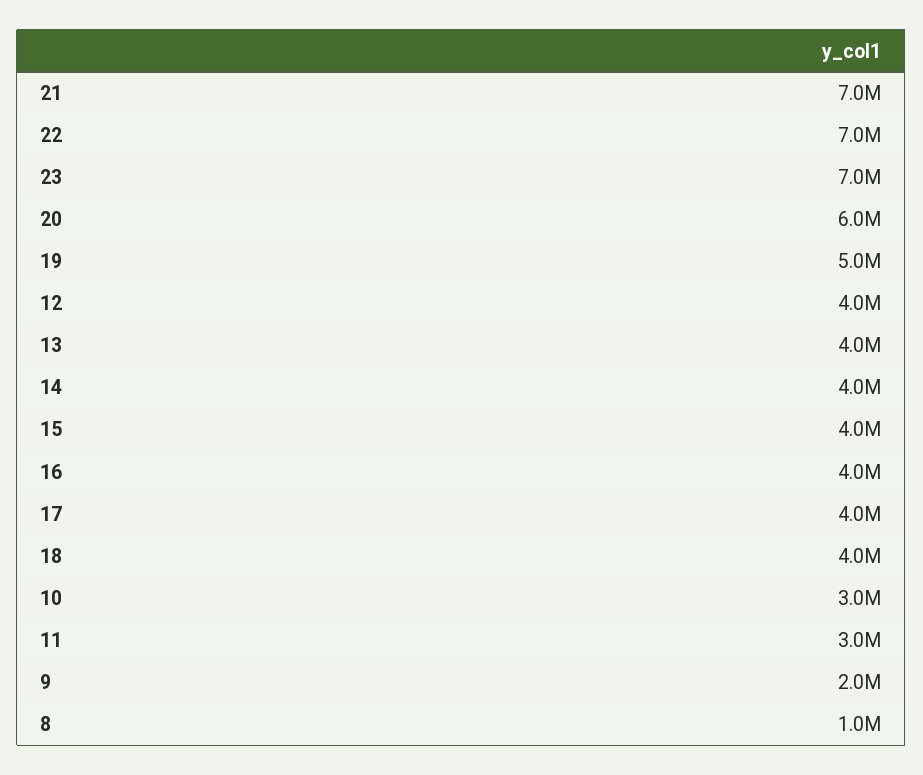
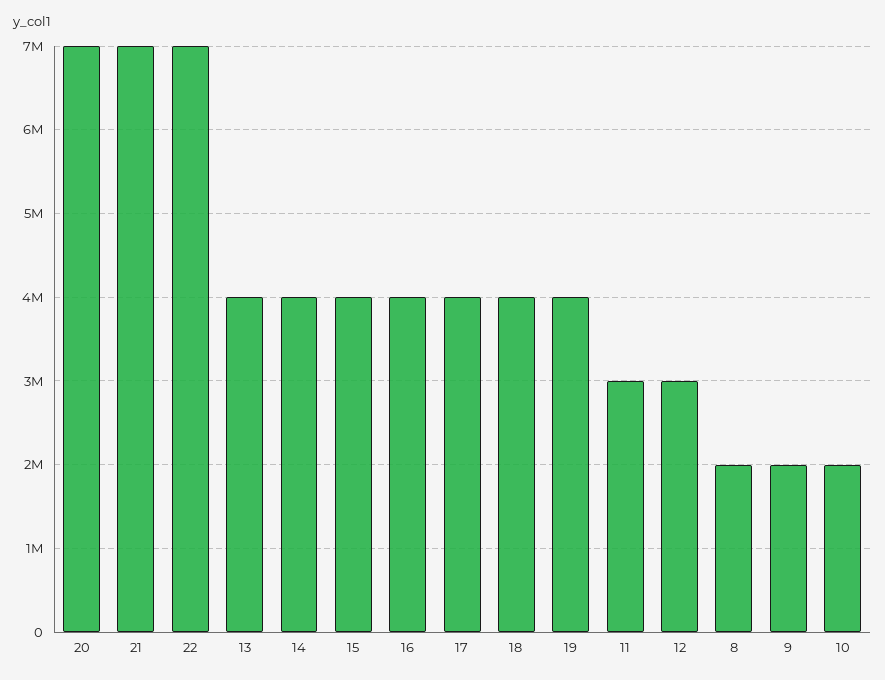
  {
    "21": 7000000,
    "22": 7000000,
-   "23": 7000000,
-   "20": 6000000,
+   "20": 7000000,
-   "19": 5000000,
+   "19": 4000000,
-   "12": 4000000,
+   "12": 3000000,
    "13": 4000000,
    "14": 4000000,
    "15": 4000000,
    "16": 4000000,
    "17": 4000000,
    "18": 4000000,
-   "10": 3000000,
+   "10": 2000000,
    "11": 3000000,
    "9": 2000000,
-   "8": 1000000
+   "8": 2000000
  }

